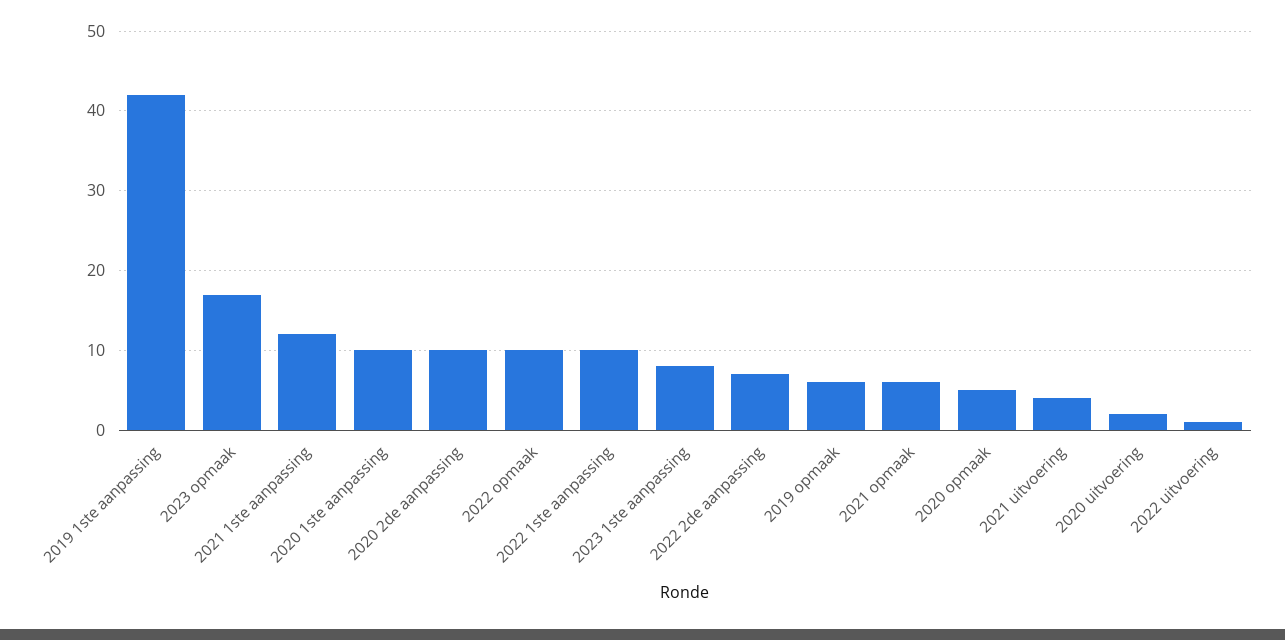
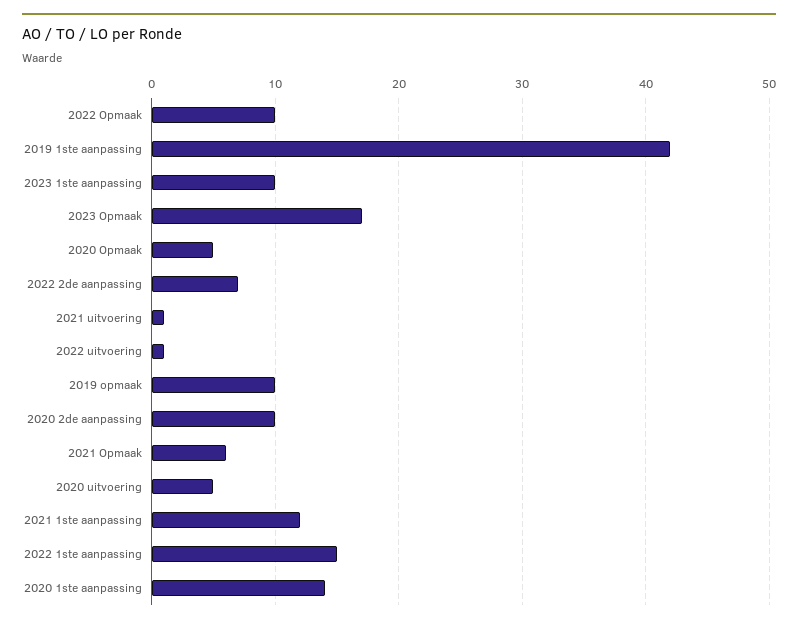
  {
    "2019 1ste aanpassing": 42,
    "2023 opmaak": 17,
    "2021 1ste aanpassing": 12,
-   "2020 1ste aanpassing": 10,
+   "2020 1ste aanpassing": 14,
    "2020 2de aanpassing": 10,
    "2022 opmaak": 10,
-   "2022 1ste aanpassing": 10,
+   "2022 1ste aanpassing": 15,
-   "2023 1ste aanpassing": 8,
+   "2023 1ste aanpassing": 10,
    "2022 2de aanpassing": 7,
-   "2019 opmaak": 6,
+   "2019 opmaak": 10,
    "2021 opmaak": 6,
    "2020 opmaak": 5,
-   "2021 uitvoering": 4,
+   "2021 uitvoering": 1,
-   "2020 uitvoering": 2,
+   "2020 uitvoering": 5,
    "2022 uitvoering": 1
  }

